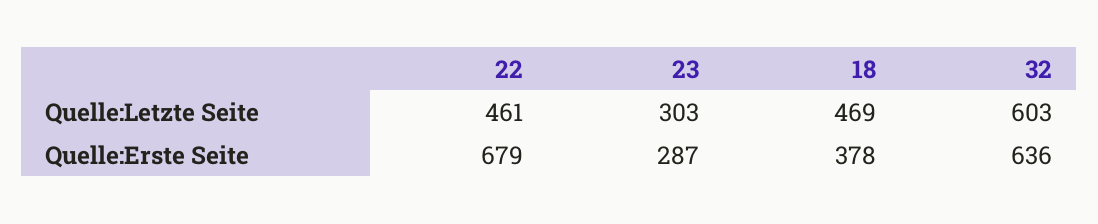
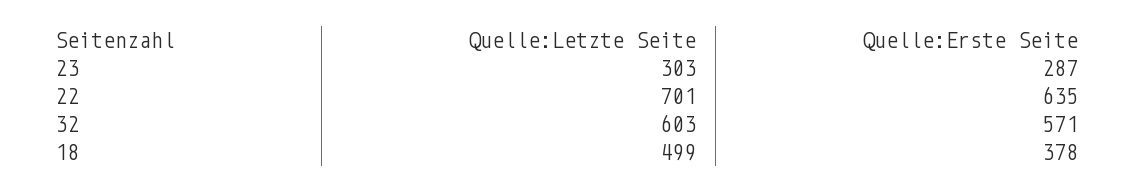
  {
    "22": {
-     "Quelle:Letzte Seite": 461,
+     "Quelle:Letzte Seite": 701,
-     "Quelle:Erste Seite": 679
+     "Quelle:Erste Seite": 635
    },
    "23": {
      "Quelle:Letzte Seite": 303,
      "Quelle:Erste Seite": 287
    },
    "18": {
-     "Quelle:Letzte Seite": 469,
+     "Quelle:Letzte Seite": 499,
      "Quelle:Erste Seite": 378
    },
    "32": {
      "Quelle:Letzte Seite": 603,
-     "Quelle:Erste Seite": 636
+     "Quelle:Erste Seite": 571
    }
  }

